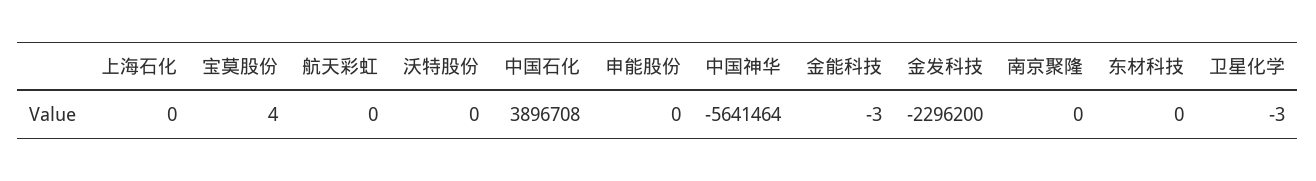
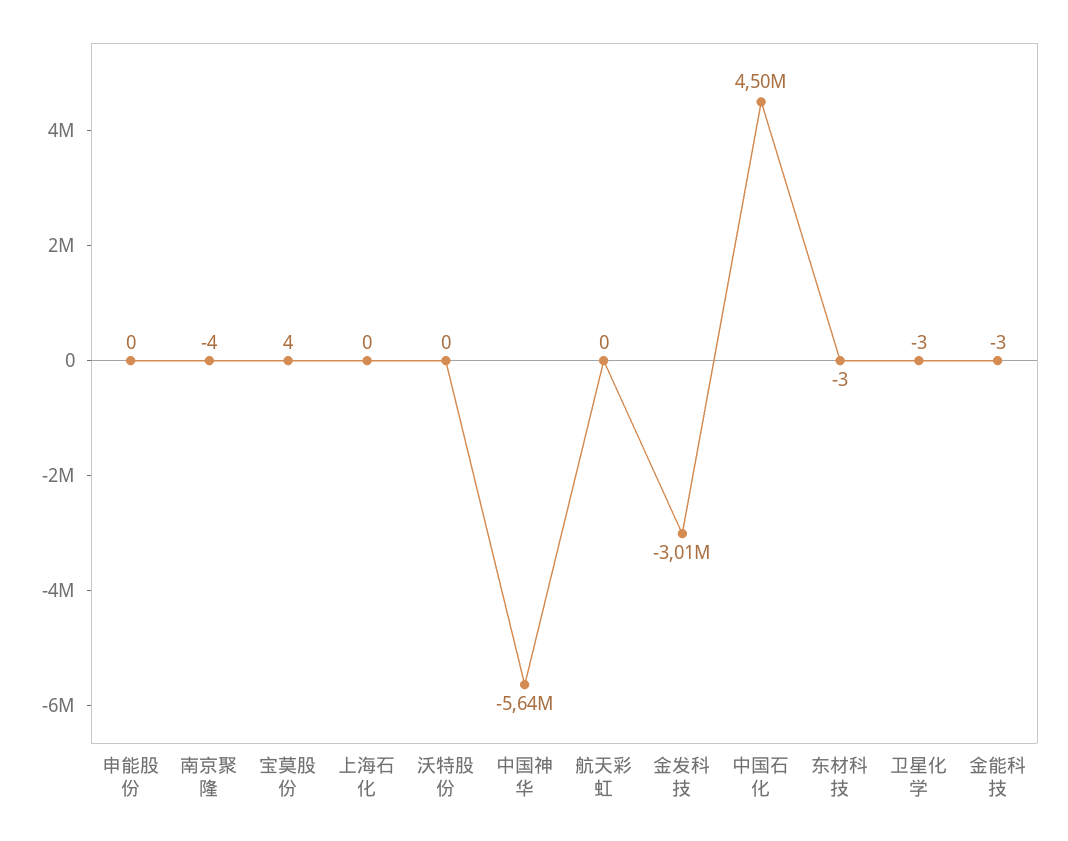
  {
    "上海石化": 0,
    "宝莫股份": 4,
    "航天彩虹": 0,
    "沃特股份": 0,
-   "中国石化": 3896708,
+   "中国石化": 4500000,
    "申能股份": 0,
    "中国神华": -5641464,
    "金能科技": -3,
-   "金发科技": -2296200,
+   "金发科技": -3010000,
-   "南京聚隆": 0,
+   "南京聚隆": -4,
-   "东材科技": 0,
+   "东材科技": -3,
    "卫星化学": -3
  }

